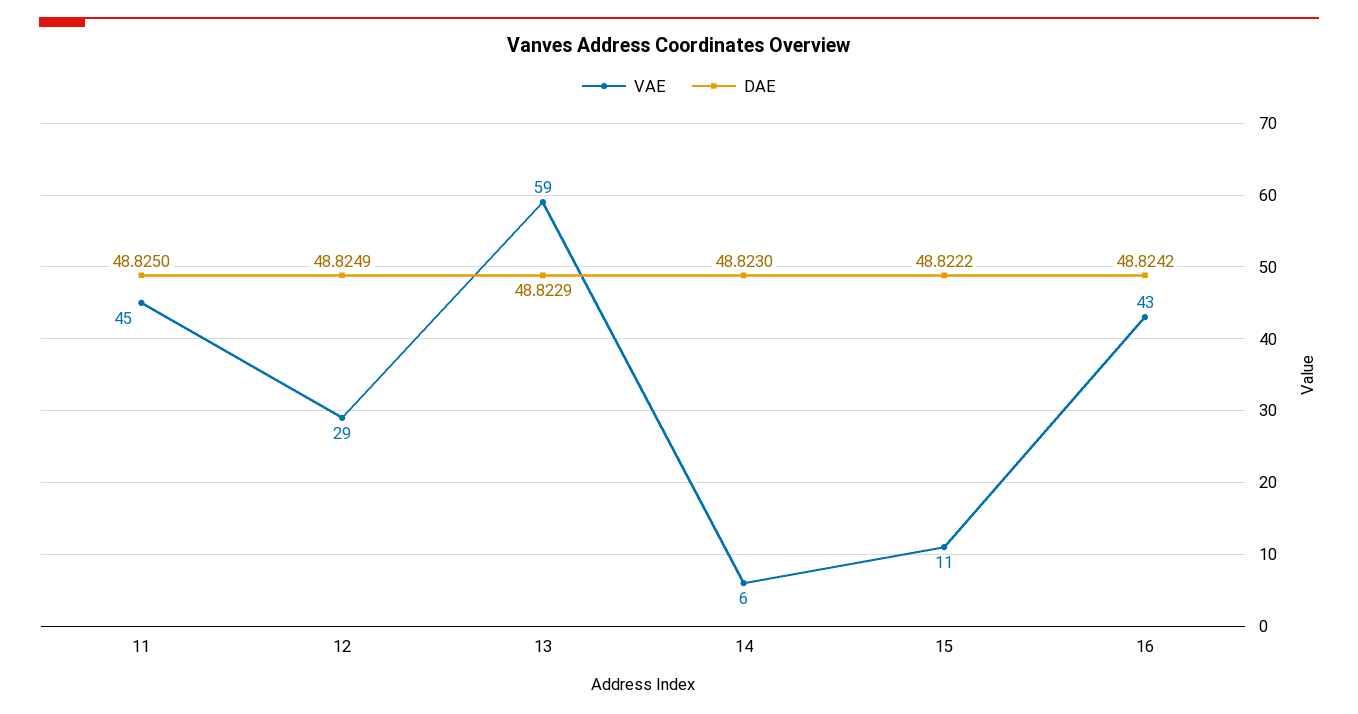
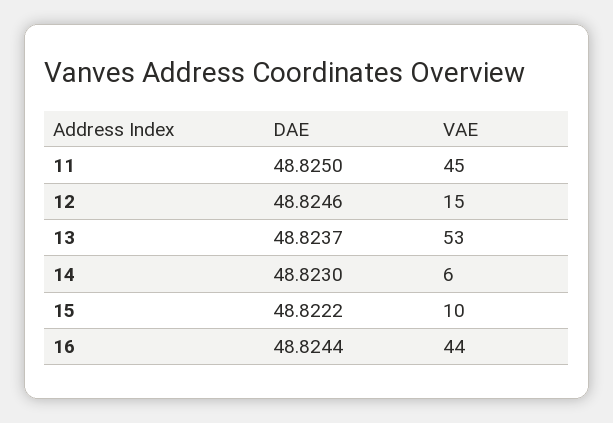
  {
    "VAE": {
      "11": 45,
-     "12": 29,
+     "12": 15,
-     "13": 59,
+     "13": 53,
      "14": 6,
-     "15": 11,
+     "15": 10,
-     "16": 43
+     "16": 44
    },
    "DAE": {
      "11": 48.825,
-     "12": 48.8249,
+     "12": 48.8246,
-     "13": 48.8229,
+     "13": 48.8237,
      "14": 48.823,
      "15": 48.8222,
-     "16": 48.8242
+     "16": 48.8244
    }
  }

